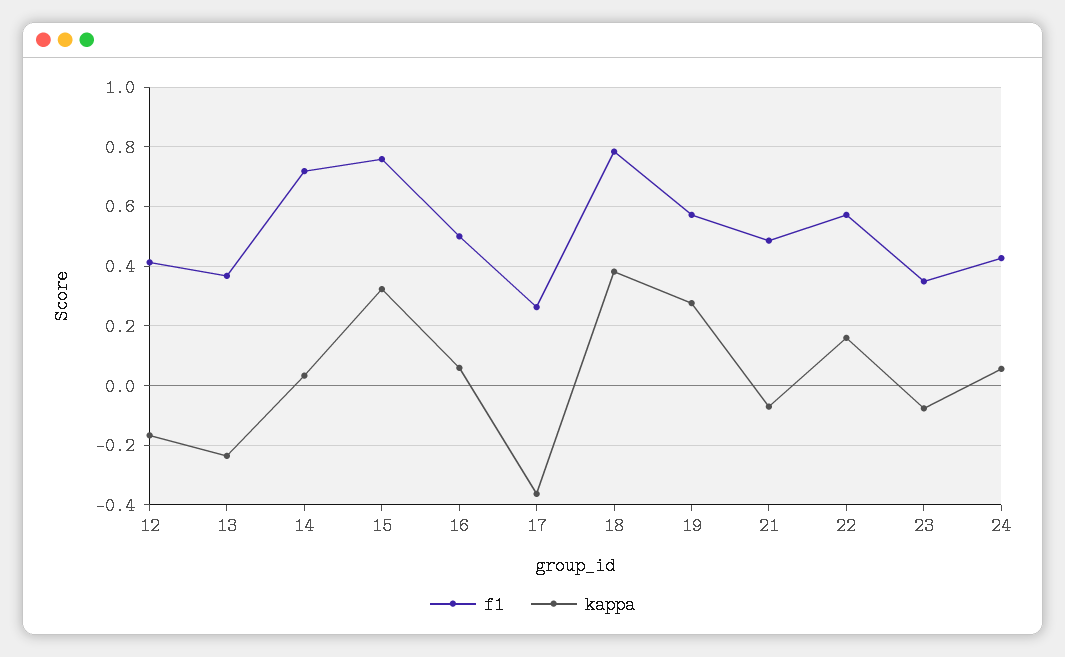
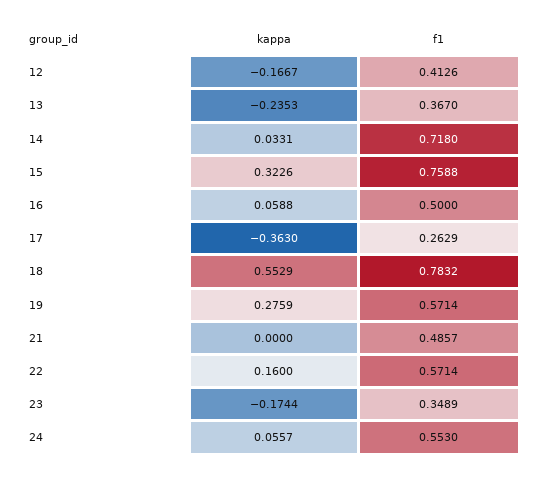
  {
    "f1": {
      "12": 0.4126,
      "13": 0.367,
      "14": 0.718,
      "15": 0.7588,
      "16": 0.5,
      "17": 0.2629,
      "18": 0.7832,
      "19": 0.5714,
      "21": 0.4857,
      "22": 0.5714,
      "23": 0.3489,
-     "24": 0.425
+     "24": 0.553
    },
    "kappa": {
      "12": -0.1667,
      "13": -0.2353,
      "14": 0.0331,
      "15": 0.3226,
      "16": 0.0588,
      "17": -0.363,
-     "18": 0.375,
+     "18": 0.5529,
      "19": 0.2759,
-     "21": -0.075,
+     "21": 0,
      "22": 0.16,
-     "23": -0.075,
+     "23": -0.1744,
      "24": 0.0557
    }
  }

